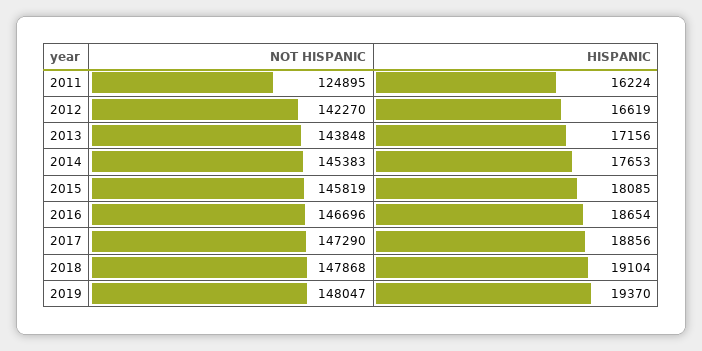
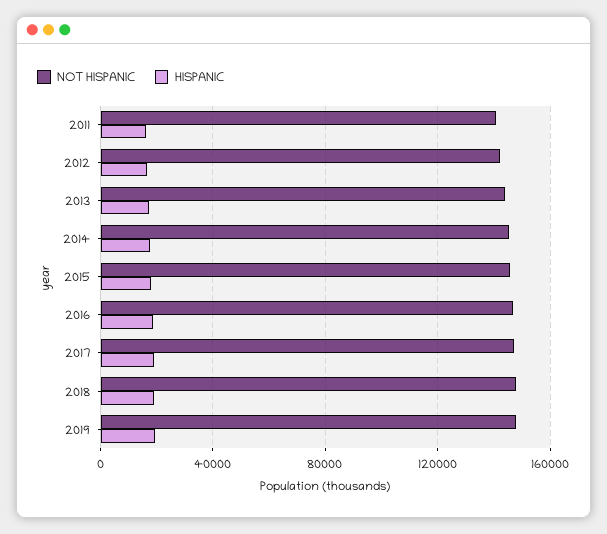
  {
    "NOT HISPANIC": {
-     "2011": 124895,
+     "2011": 140000,
      "2012": 142270,
      "2013": 143848,
      "2014": 145383,
      "2015": 145819,
      "2016": 146696,
      "2017": 147290,
      "2018": 147868,
      "2019": 148047
    },
    "HISPANIC": {
      "2011": 16224,
      "2012": 16619,
      "2013": 17156,
      "2014": 17653,
      "2015": 18085,
      "2016": 18654,
      "2017": 18856,
      "2018": 19104,
      "2019": 19370
    }
  }

